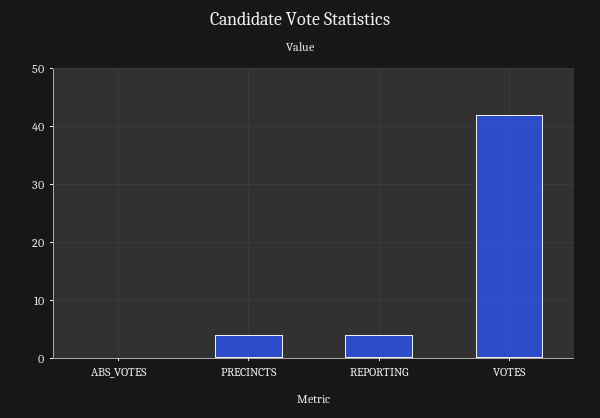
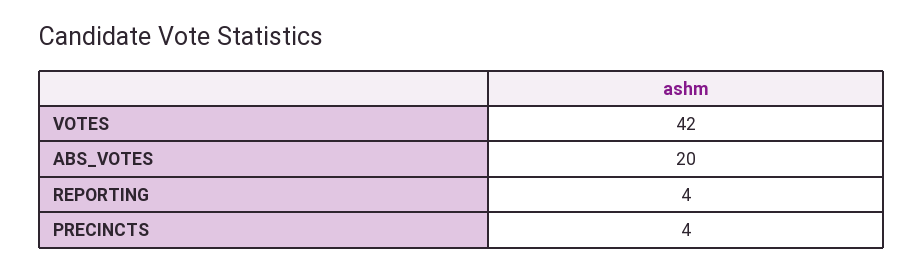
  {
-   "ABS_VOTES": 0,
+   "ABS_VOTES": 20,
    "PRECINCTS": 4,
    "REPORTING": 4,
    "VOTES": 42
  }

